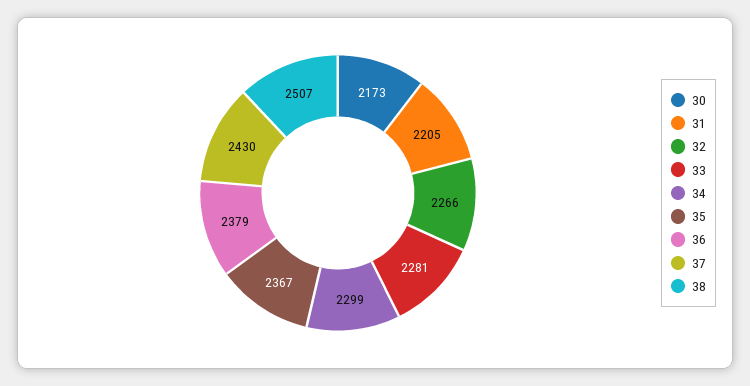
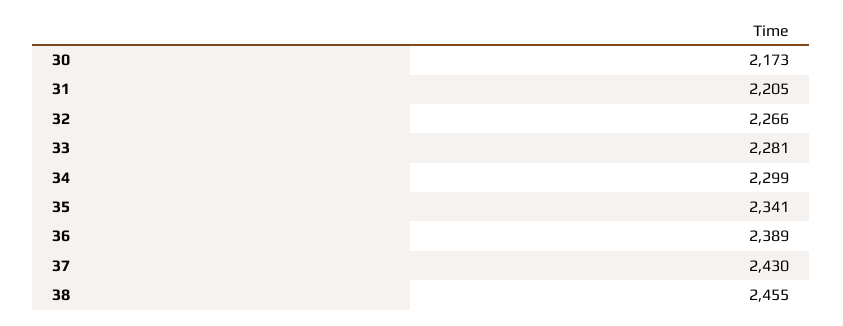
  {
    "30": 2173,
    "31": 2205,
    "32": 2266,
    "33": 2281,
    "34": 2299,
-   "35": 2367,
+   "35": 2341,
-   "36": 2379,
+   "36": 2389,
    "37": 2430,
-   "38": 2507
+   "38": 2455
  }

